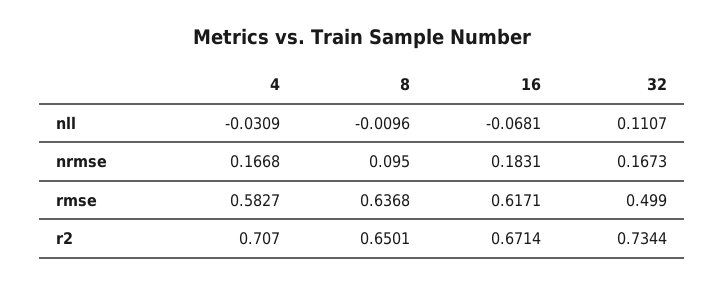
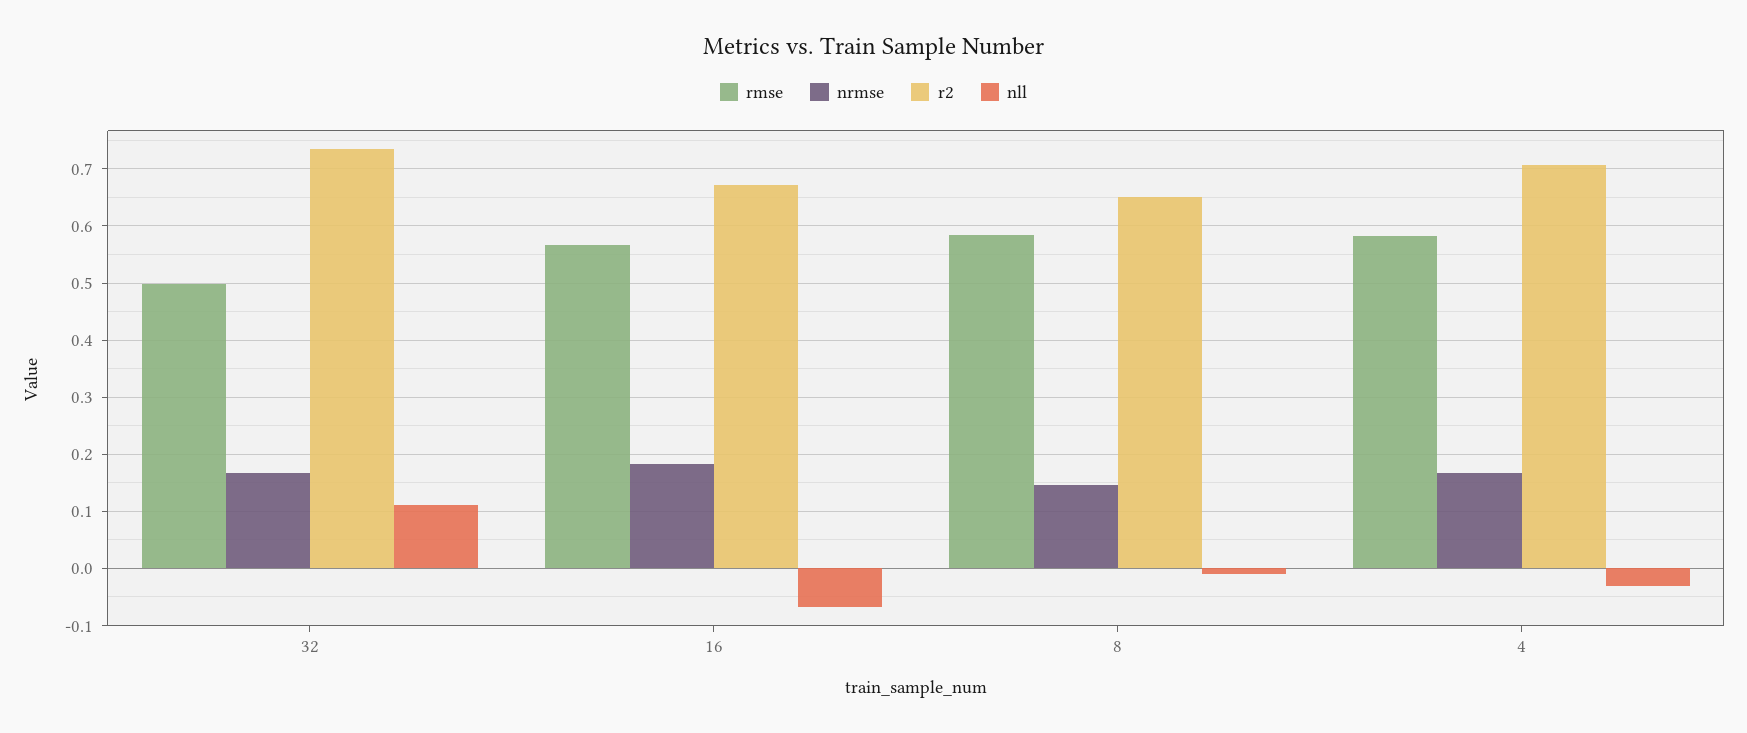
  {
    "nll": {
      "4": -0.0309,
      "8": -0.0096,
      "16": -0.0681,
      "32": 0.1107
    },
    "nrmse": {
      "4": 0.1668,
-     "8": 0.095,
+     "8": 0.14,
      "16": 0.1831,
      "32": 0.1673
    },
    "rmse": {
      "4": 0.5827,
-     "8": 0.6368,
+     "8": 0.58,
-     "16": 0.6171,
+     "16": 0.56,
      "32": 0.499
    },
    "r2": {
      "4": 0.707,
      "8": 0.6501,
      "16": 0.6714,
      "32": 0.7344
    }
  }

